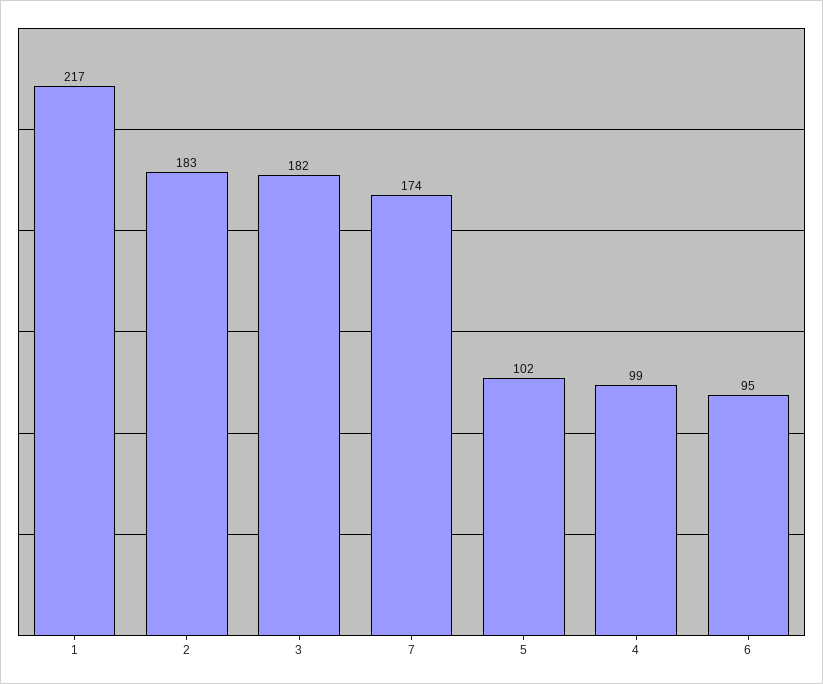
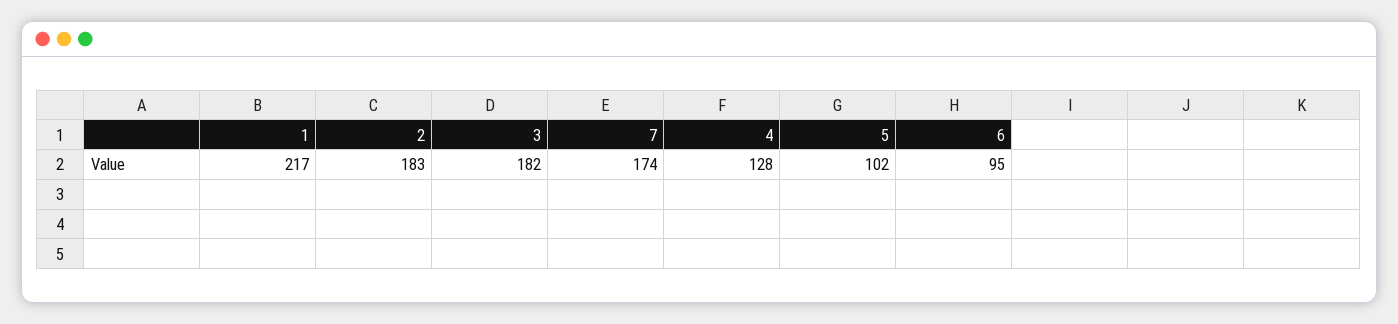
  {
    "1": 217,
    "2": 183,
    "3": 182,
    "7": 174,
    "5": 102,
-   "4": 99,
+   "4": 128,
    "6": 95
  }

